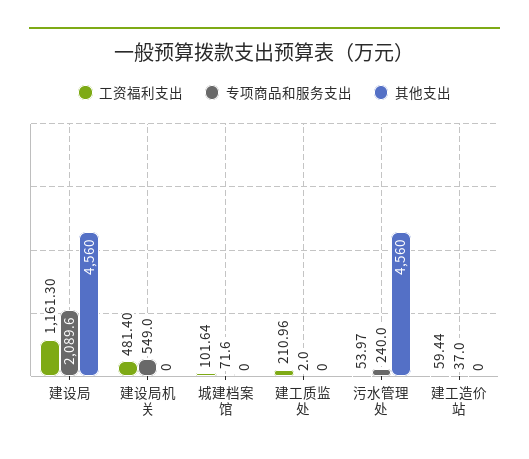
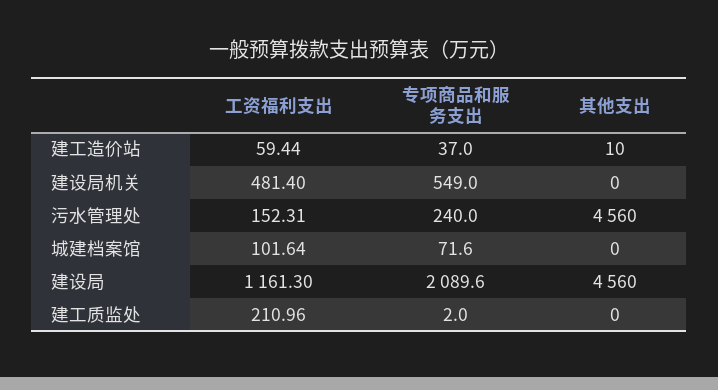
  {
    "工资福利支出": {
      "建设局": 1161.3,
      "建设局机关": 481.4,
      "城建档案馆": 101.64,
      "建工质监处": 210.96,
-     "污水管理处": 53.97,
+     "污水管理处": 152.31,
      "建工造价站": 59.44
    },
    "专项商品和服务支出": {
      "建设局": 2089.6,
      "建设局机关": 549,
      "城建档案馆": 71.6,
      "建工质监处": 2,
      "污水管理处": 240,
      "建工造价站": 37
    },
    "其他支出": {
      "建设局": 4560,
      "建设局机关": 0,
      "城建档案馆": 0,
      "建工质监处": 0,
      "污水管理处": 4560,
-     "建工造价站": 0
+     "建工造价站": 10
    }
  }

